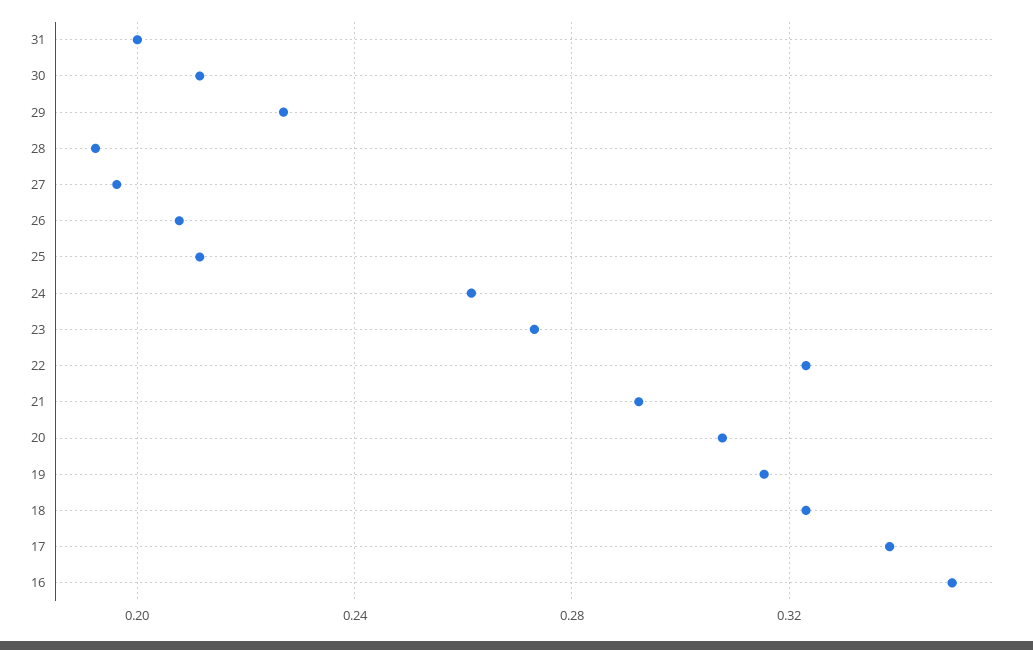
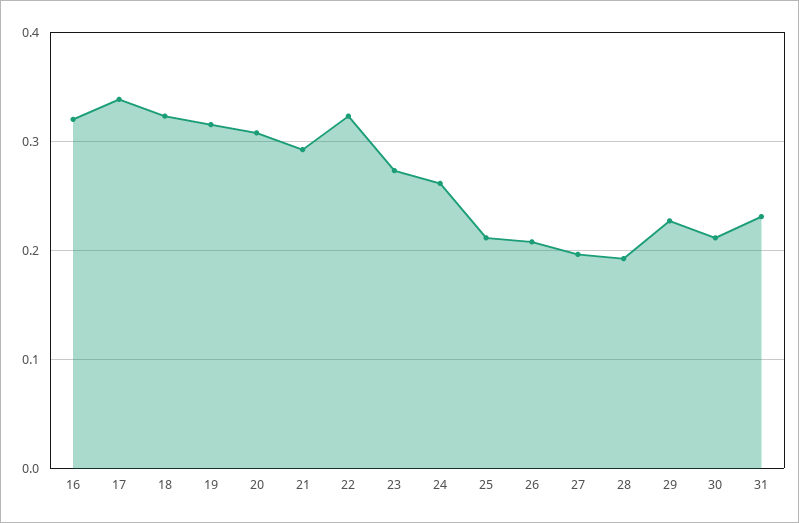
  {
-   "31": 0.2,
+   "31": 0.23,
    "30": 0.21,
    "29": 0.225,
    "28": 0.19,
    "27": 0.195,
    "26": 0.21,
    "25": 0.21,
    "24": 0.26,
    "23": 0.275,
    "22": 0.325,
    "21": 0.29,
    "20": 0.31,
    "19": 0.315,
    "18": 0.325,
    "17": 0.34,
-   "16": 0.35
+   "16": 0.32
  }

